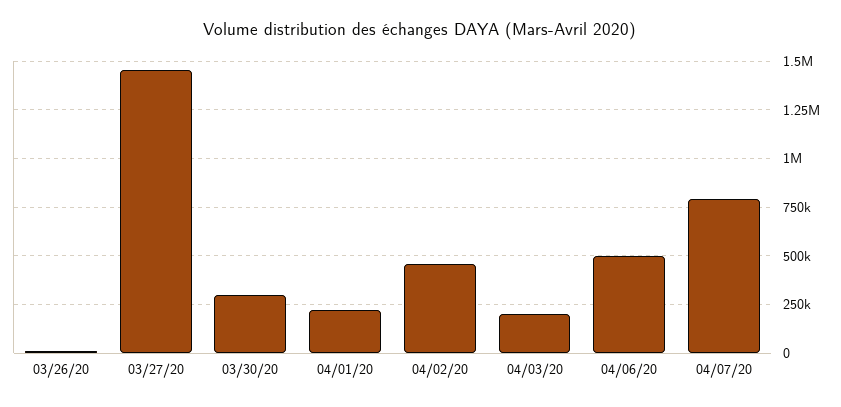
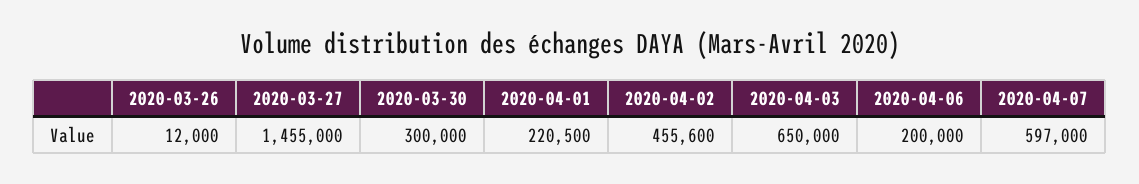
  {
    "03/26/20": 12000,
    "03/27/20": 1455000,
    "03/30/20": 300000,
    "04/01/20": 220500,
    "04/02/20": 455600,
-   "04/03/20": 200000,
+   "04/03/20": 650000,
-   "04/06/20": 500000,
+   "04/06/20": 200000,
-   "04/07/20": 800000
+   "04/07/20": 597000
  }

